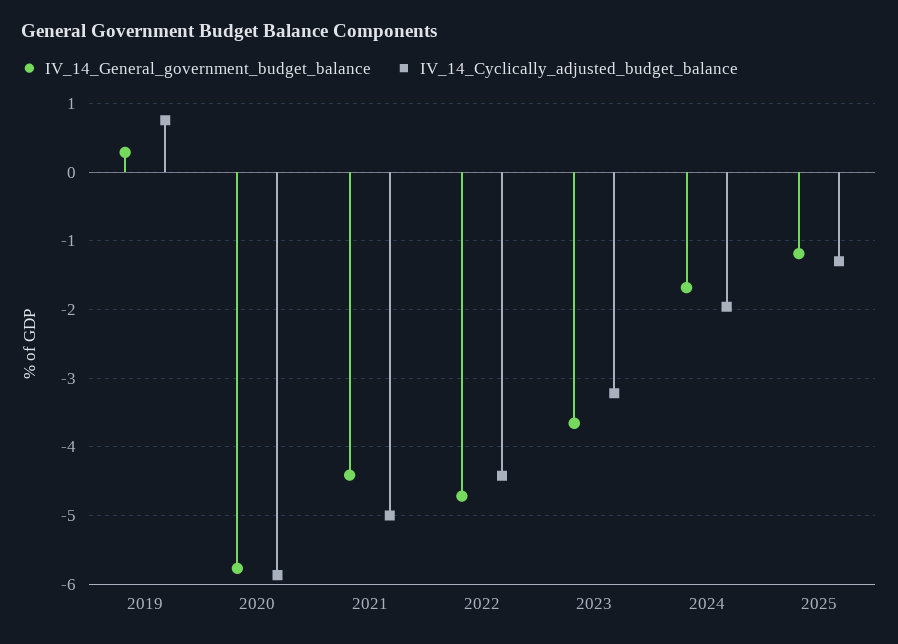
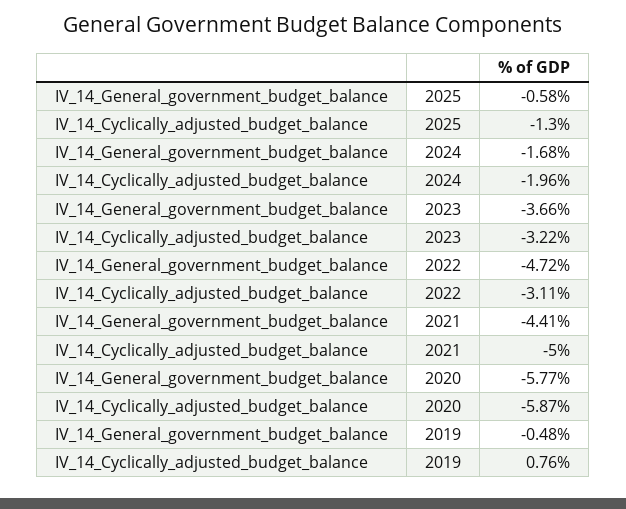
  {
    "IV_14_General_government_budget_balance": {
-     "2019": 0.3,
+     "2019": -0.48,
      "2020": -5.77,
      "2021": -4.41,
      "2022": -4.72,
      "2023": -3.66,
      "2024": -1.68,
-     "2025": -1.2
+     "2025": -0.58
    },
    "IV_14_Cyclically_adjusted_budget_balance": {
      "2019": 0.76,
      "2020": -5.87,
      "2021": -5,
-     "2022": -4.4,
+     "2022": -3.11,
      "2023": -3.22,
      "2024": -1.96,
      "2025": -1.3
    }
  }

